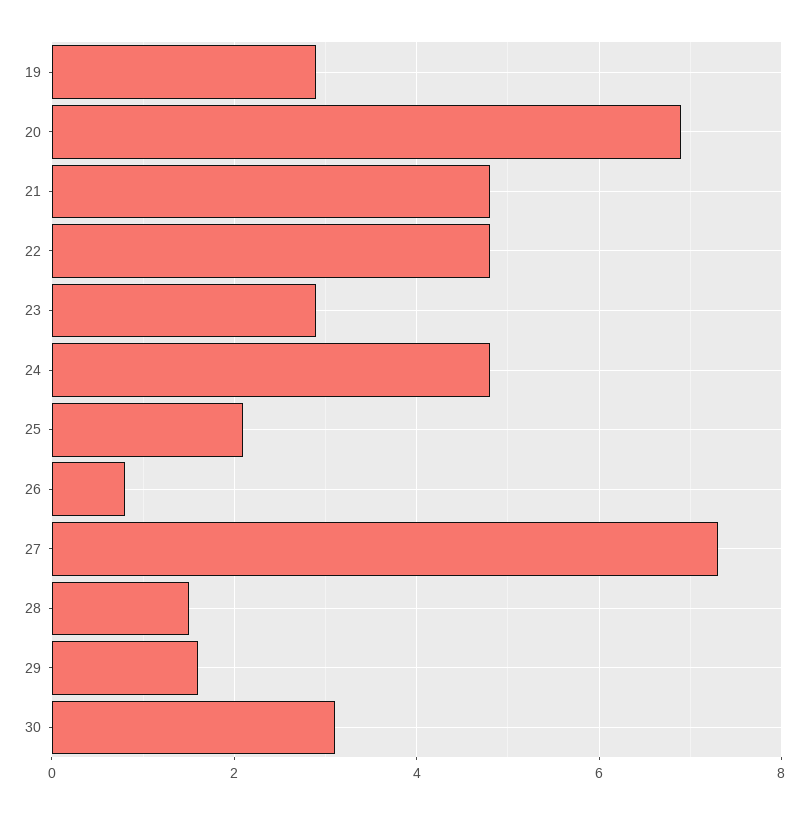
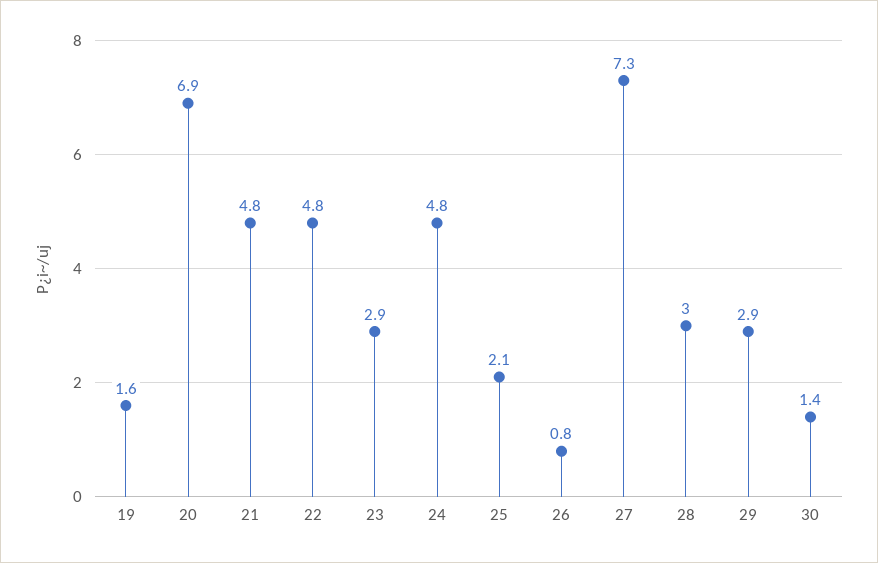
  {
-   "19": 3,
+   "19": 1.6,
    "20": 6.9,
    "21": 4.8,
    "22": 4.8,
    "23": 2.9,
    "24": 4.8,
    "25": 2.1,
    "26": 0.8,
    "27": 7.3,
-   "28": 1.5,
+   "28": 3,
-   "29": 1.5,
+   "29": 2.9,
-   "30": 3
+   "30": 1.4
  }

